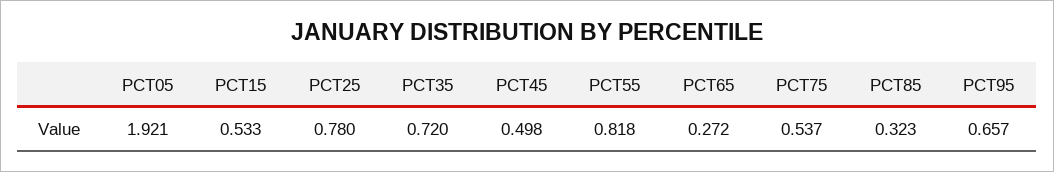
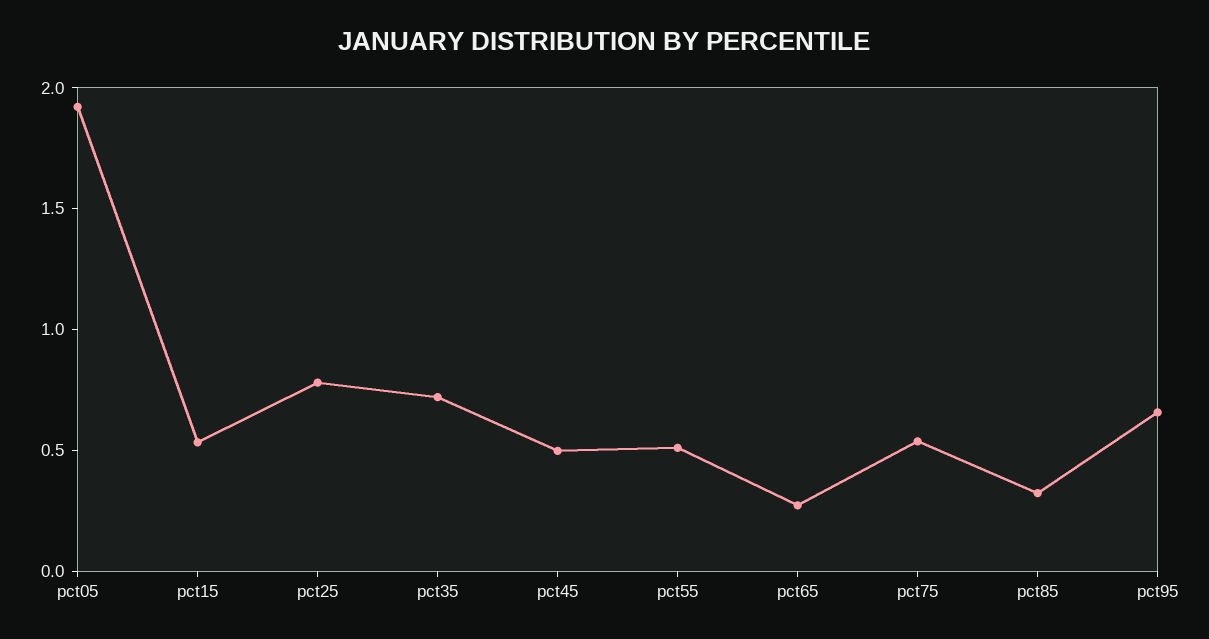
  {
    "PCT05": 1.921,
    "PCT15": 0.533,
    "PCT25": 0.78,
    "PCT35": 0.72,
    "PCT45": 0.498,
-   "PCT55": 0.818,
+   "PCT55": 0.5,
    "PCT65": 0.272,
    "PCT75": 0.537,
    "PCT85": 0.323,
    "PCT95": 0.657
  }

